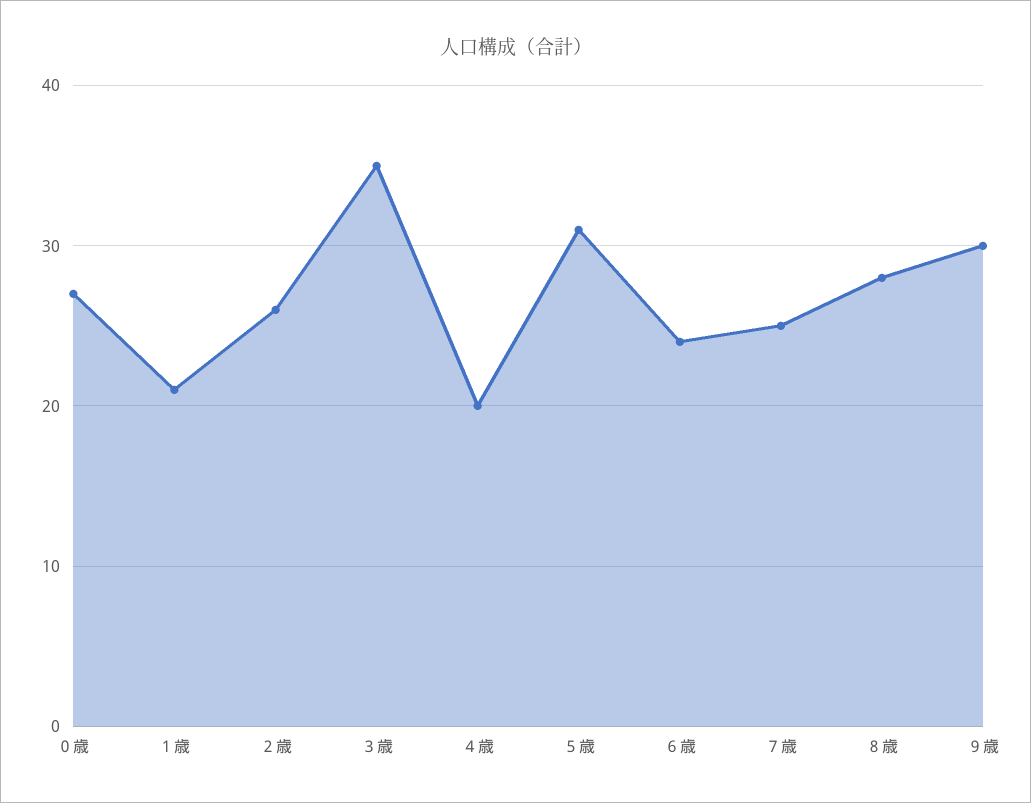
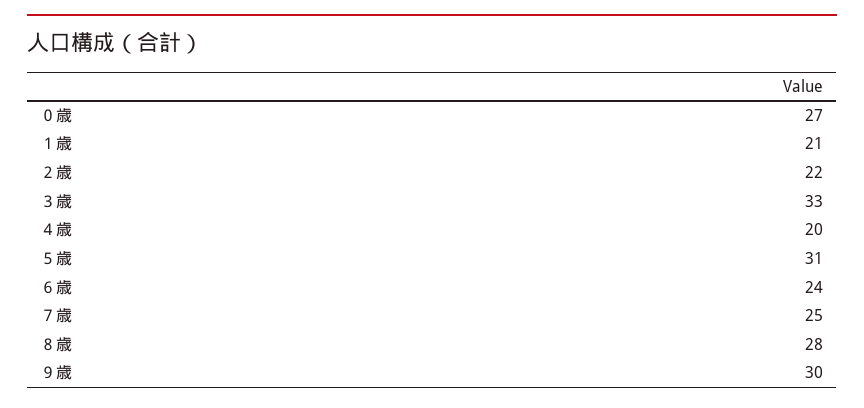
  {
    "０歳": 27,
    "１歳": 21,
-   "２歳": 26,
+   "２歳": 22,
-   "３歳": 35,
+   "３歳": 33,
    "４歳": 20,
    "５歳": 31,
    "６歳": 24,
    "７歳": 25,
    "８歳": 28,
    "９歳": 30
  }

